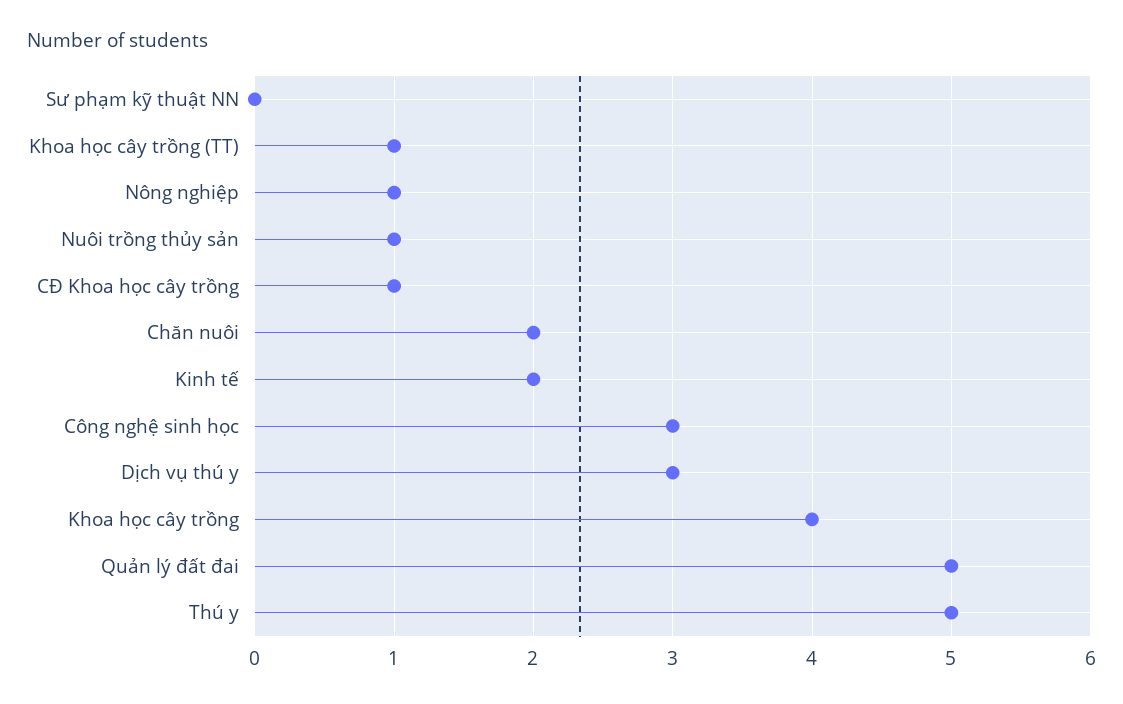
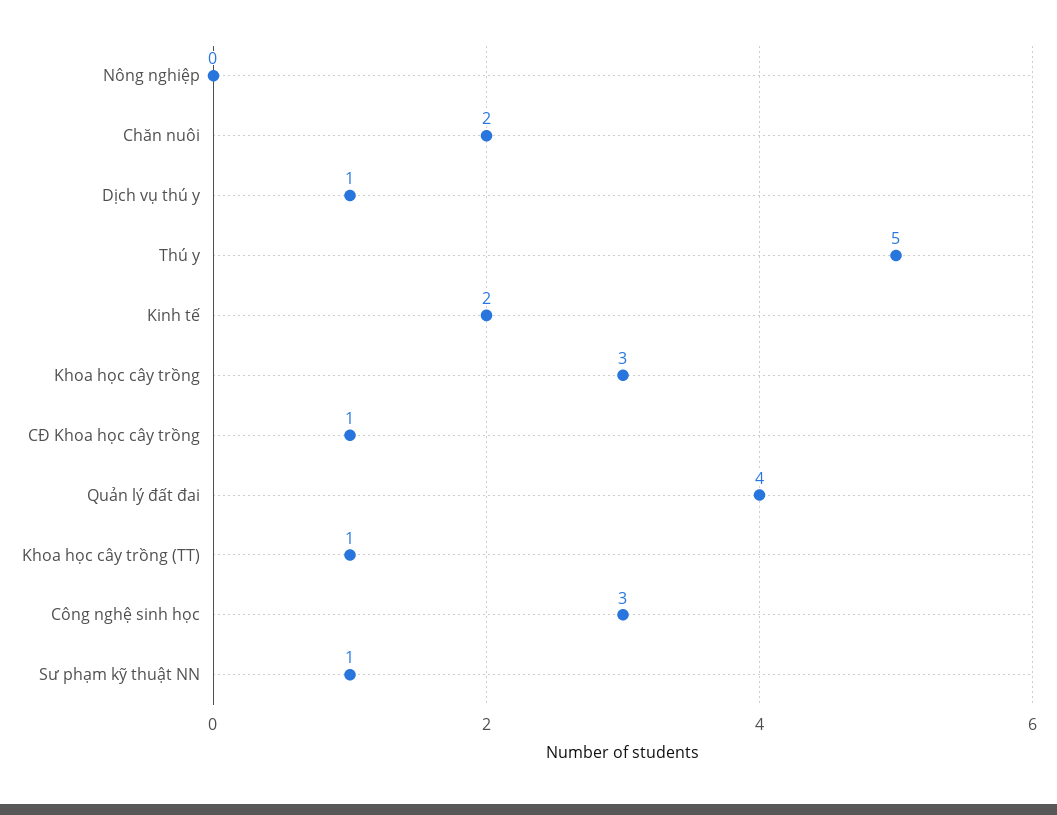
  {
-   "Sư phạm kỹ thuật NN": 0,
+   "Sư phạm kỹ thuật NN": 1,
    "Khoa học cây trồng (TT)": 1,
-   "Nông nghiệp": 1,
+   "Nông nghiệp": 0,
-   "Nuôi trồng thủy sản": 1,
    "CĐ Khoa học cây trồng": 1,
    "Chăn nuôi": 2,
    "Kinh tế": 2,
    "Công nghệ sinh học": 3,
-   "Dịch vụ thú y": 3,
+   "Dịch vụ thú y": 1,
-   "Khoa học cây trồng": 4,
+   "Khoa học cây trồng": 3,
-   "Quản lý đất đai": 5,
+   "Quản lý đất đai": 4,
    "Thú y": 5
  }

